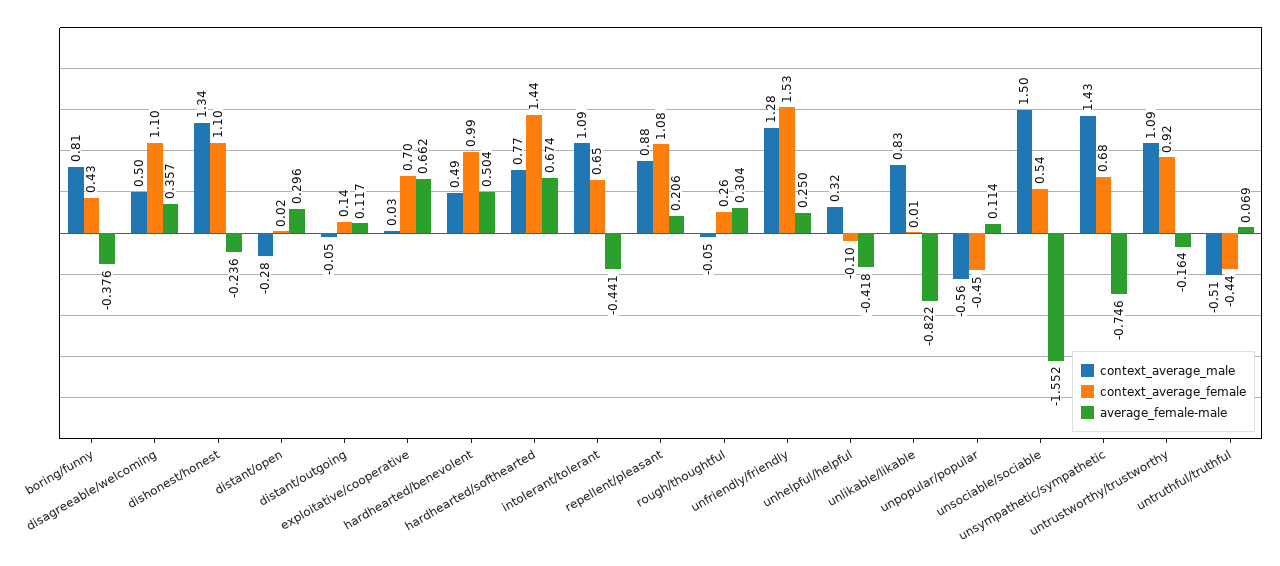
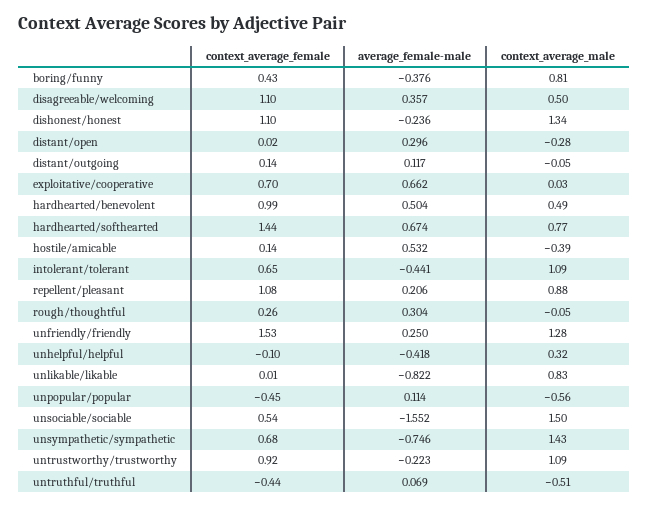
  {
    "context_average_male": {
      "boring/funny": 0.81,
      "disagreeable/welcoming": 0.5,
      "dishonest/honest": 1.34,
      "distant/open": -0.28,
      "distant/outgoing": -0.05,
      "exploitative/cooperative": 0.03,
      "hardhearted/benevolent": 0.49,
      "hardhearted/softhearted": 0.77,
      "intolerant/tolerant": 1.09,
      "repellent/pleasant": 0.88,
      "rough/thoughtful": -0.05,
      "unfriendly/friendly": 1.28,
      "unhelpful/helpful": 0.32,
      "unlikable/likable": 0.83,
      "unpopular/popular": -0.56,
      "unsociable/sociable": 1.5,
      "unsympathetic/sympathetic": 1.43,
      "untrustworthy/trustworthy": 1.09,
-     "untruthful/truthful": -0.51
+     "untruthful/truthful": -0.51,
+     "hostile/amicable": -0.39
    },
    "context_average_female": {
      "boring/funny": 0.43,
      "disagreeable/welcoming": 1.1,
      "dishonest/honest": 1.1,
      "distant/open": 0.02,
      "distant/outgoing": 0.14,
      "exploitative/cooperative": 0.7,
      "hardhearted/benevolent": 0.99,
      "hardhearted/softhearted": 1.44,
      "intolerant/tolerant": 0.65,
      "repellent/pleasant": 1.08,
      "rough/thoughtful": 0.26,
      "unfriendly/friendly": 1.53,
      "unhelpful/helpful": -0.1,
      "unlikable/likable": 0.01,
      "unpopular/popular": -0.45,
      "unsociable/sociable": 0.54,
      "unsympathetic/sympathetic": 0.68,
      "untrustworthy/trustworthy": 0.92,
-     "untruthful/truthful": -0.44
+     "untruthful/truthful": -0.44,
+     "hostile/amicable": 0.14
    },
    "average_female-male": {
      "boring/funny": -0.376,
      "disagreeable/welcoming": 0.357,
      "dishonest/honest": -0.236,
      "distant/open": 0.296,
      "distant/outgoing": 0.117,
      "exploitative/cooperative": 0.662,
      "hardhearted/benevolent": 0.504,
      "hardhearted/softhearted": 0.674,
      "intolerant/tolerant": -0.441,
      "repellent/pleasant": 0.206,
      "rough/thoughtful": 0.304,
      "unfriendly/friendly": 0.25,
      "unhelpful/helpful": -0.418,
      "unlikable/likable": -0.822,
      "unpopular/popular": 0.114,
      "unsociable/sociable": -1.552,
      "unsympathetic/sympathetic": -0.746,
-     "untrustworthy/trustworthy": -0.164,
+     "untrustworthy/trustworthy": -0.223,
-     "untruthful/truthful": 0.069
+     "untruthful/truthful": 0.069,
+     "hostile/amicable": 0.532
    }
  }

